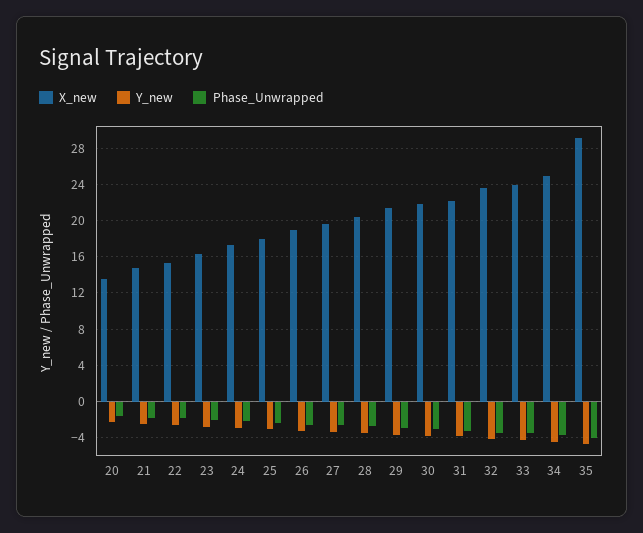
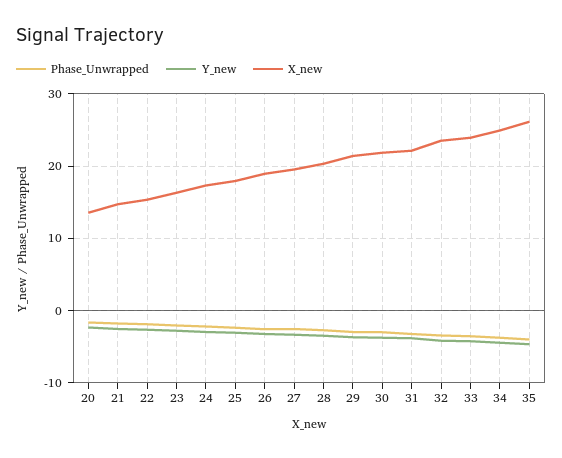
  {
    "X_new": {
      "20": 14,
      "21": 15,
      "22": 15,
      "23": 16,
      "24": 17,
      "25": 18,
      "26": 19,
      "27": 20,
      "28": 20,
      "29": 21,
      "30": 22,
      "31": 22,
      "32": 24,
      "33": 24,
      "34": 25,
-     "35": 29
+     "35": 26
    },
    "Y_new": {
      "20": -2,
      "21": -3,
      "22": -3,
      "23": -3,
      "24": -3,
      "25": -3,
      "26": -3,
      "27": -3,
      "28": -3,
      "29": -4,
      "30": -4,
      "31": -4,
      "32": -4,
      "33": -4,
      "34": -4,
      "35": -5
    },
    "Phase_Unwrapped": {
      "20": -2,
      "21": -2,
      "22": -2,
      "23": -2,
      "24": -2,
      "25": -2,
      "26": -3,
      "27": -3,
      "28": -3,
      "29": -3,
      "30": -3,
      "31": -3,
      "32": -3,
      "33": -4,
      "34": -4,
      "35": -4
    }
  }

